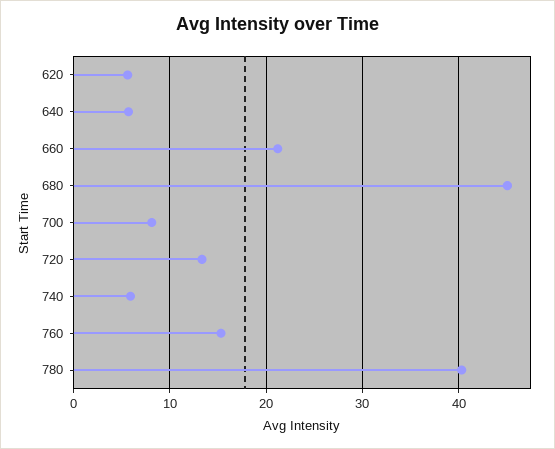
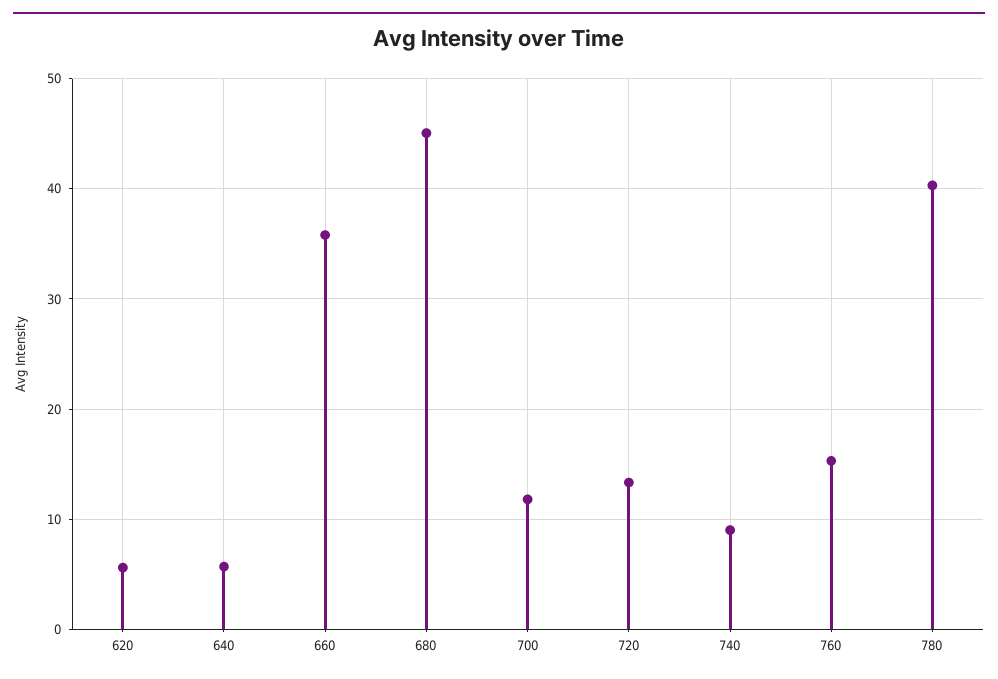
  {
    "620": 6,
    "640": 6,
-   "660": 21,
+   "660": 36,
    "680": 45,
-   "700": 8,
+   "700": 12,
    "720": 13,
-   "740": 6,
+   "740": 9,
    "760": 15,
    "780": 40
  }

